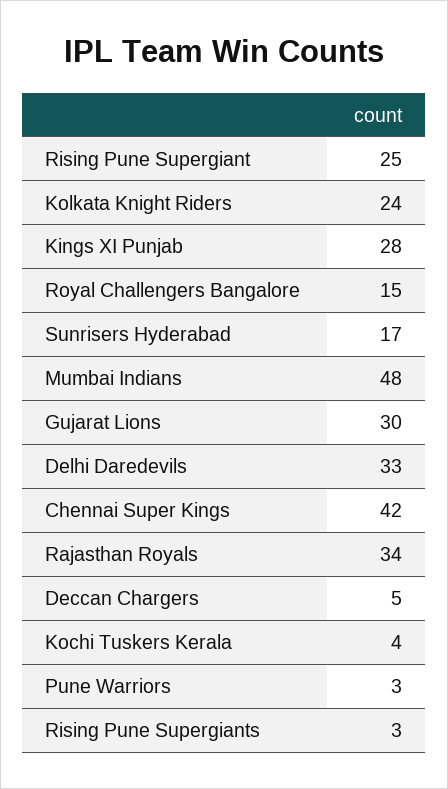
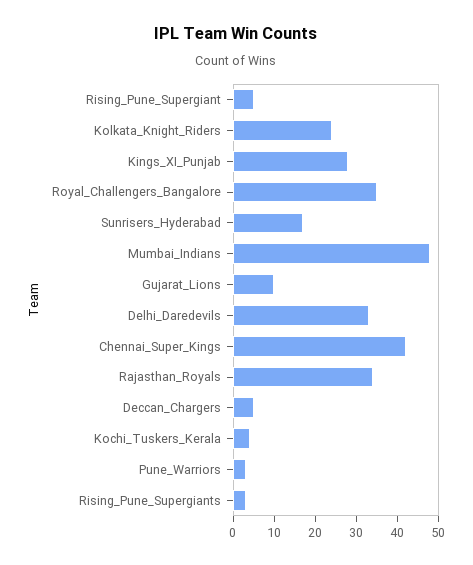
  {
-   "Rising Pune Supergiant": 25,
+   "Rising Pune Supergiant": 5,
    "Kolkata Knight Riders": 24,
    "Kings XI Punjab": 28,
-   "Royal Challengers Bangalore": 15,
+   "Royal Challengers Bangalore": 35,
    "Sunrisers Hyderabad": 17,
    "Mumbai Indians": 48,
-   "Gujarat Lions": 30,
+   "Gujarat Lions": 10,
    "Delhi Daredevils": 33,
    "Chennai Super Kings": 42,
    "Rajasthan Royals": 34,
    "Deccan Chargers": 5,
    "Kochi Tuskers Kerala": 4,
    "Pune Warriors": 3,
    "Rising Pune Supergiants": 3
  }

